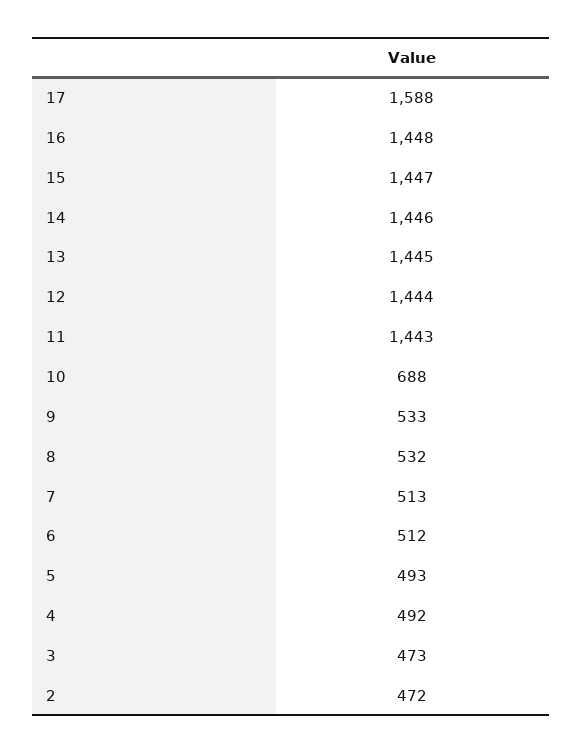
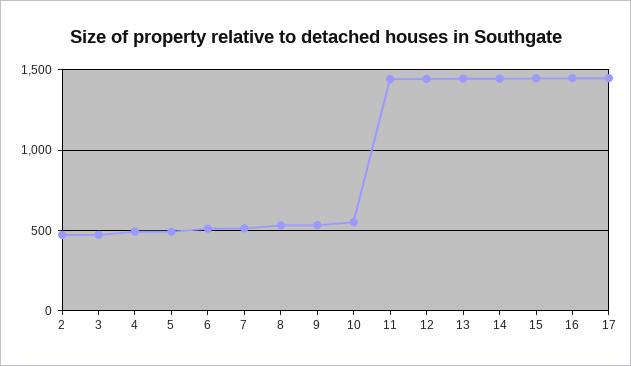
  {
-   "17": 1588,
+   "17": 1450,
    "16": 1448,
    "15": 1447,
    "14": 1446,
    "13": 1445,
    "12": 1444,
    "11": 1443,
-   "10": 688,
+   "10": 550,
    "9": 533,
    "8": 532,
    "7": 513,
    "6": 512,
    "5": 493,
    "4": 492,
    "3": 473,
    "2": 472
  }

